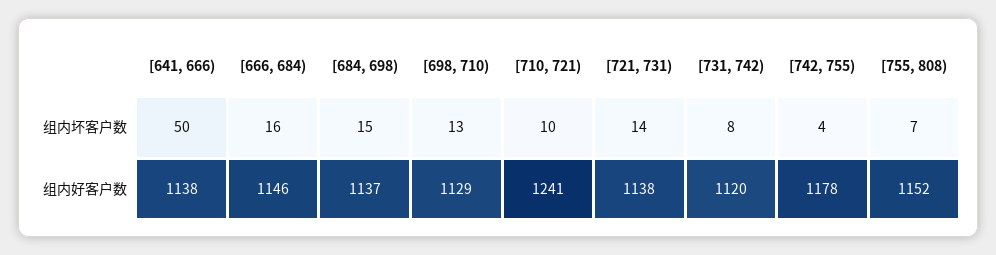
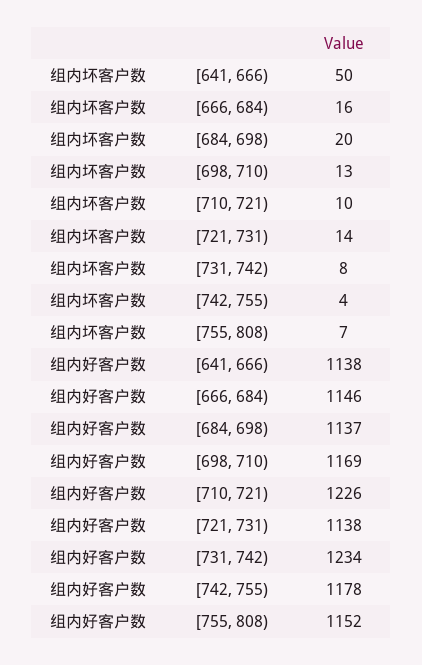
  {
    "[641, 666)": {
      "组内坏客户数": 50,
      "组内好客户数": 1138
    },
    "[666, 684)": {
      "组内坏客户数": 16,
      "组内好客户数": 1146
    },
    "[684, 698)": {
-     "组内坏客户数": 15,
+     "组内坏客户数": 20,
      "组内好客户数": 1137
    },
    "[698, 710)": {
      "组内坏客户数": 13,
-     "组内好客户数": 1129
+     "组内好客户数": 1169
    },
    "[710, 721)": {
      "组内坏客户数": 10,
-     "组内好客户数": 1241
+     "组内好客户数": 1226
    },
    "[721, 731)": {
      "组内坏客户数": 14,
      "组内好客户数": 1138
    },
    "[731, 742)": {
      "组内坏客户数": 8,
-     "组内好客户数": 1120
+     "组内好客户数": 1234
    },
    "[742, 755)": {
      "组内坏客户数": 4,
      "组内好客户数": 1178
    },
    "[755, 808)": {
      "组内坏客户数": 7,
      "组内好客户数": 1152
    }
  }

